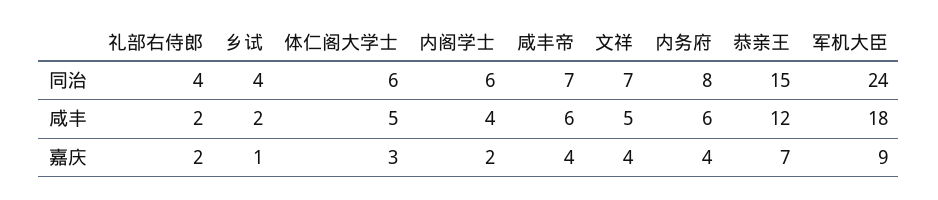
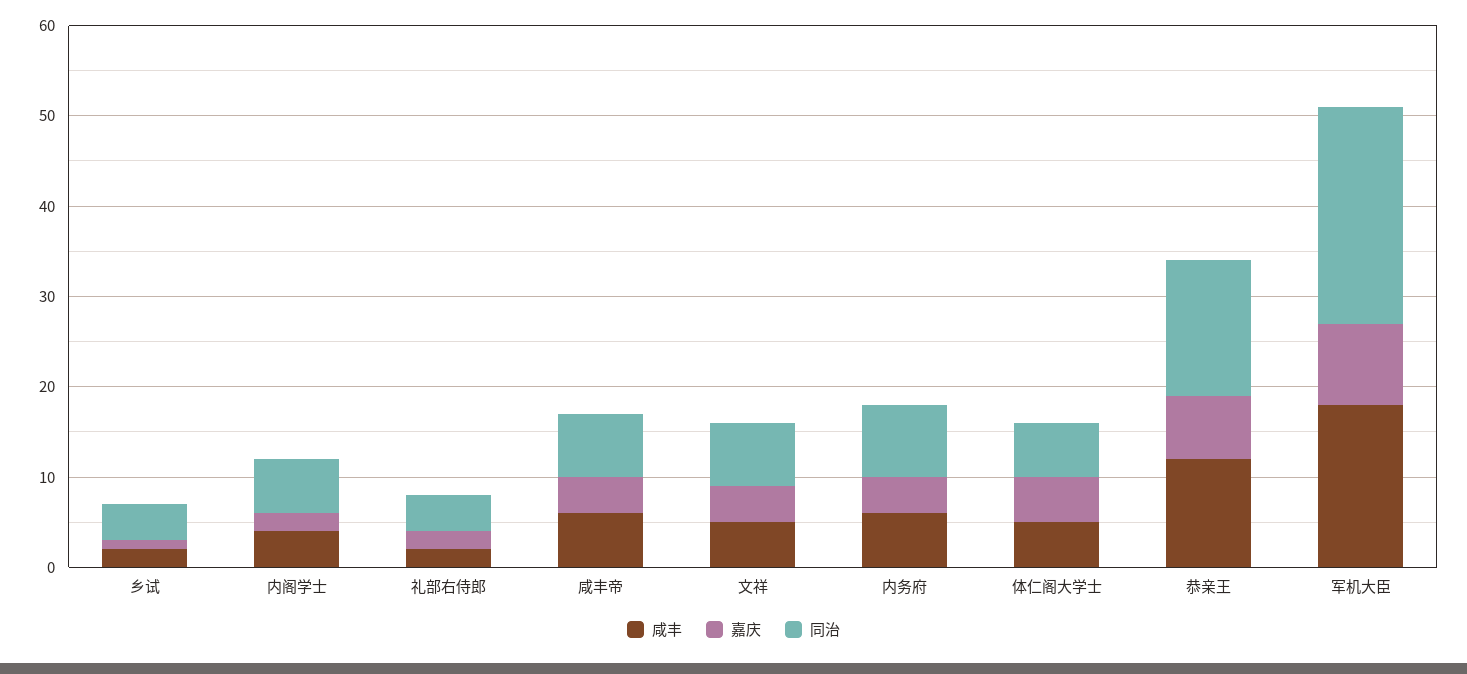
  {
    "同治": {
      "礼部右侍郎": 4,
      "乡试": 4,
      "体仁阁大学士": 6,
      "内阁学士": 6,
      "咸丰帝": 7,
      "文祥": 7,
      "内务府": 8,
      "恭亲王": 15,
      "军机大臣": 24
    },
    "咸丰": {
      "礼部右侍郎": 2,
      "乡试": 2,
      "体仁阁大学士": 5,
      "内阁学士": 4,
      "咸丰帝": 6,
      "文祥": 5,
      "内务府": 6,
      "恭亲王": 12,
      "军机大臣": 18
    },
    "嘉庆": {
      "礼部右侍郎": 2,
      "乡试": 1,
-     "体仁阁大学士": 3,
+     "体仁阁大学士": 5,
      "内阁学士": 2,
      "咸丰帝": 4,
      "文祥": 4,
      "内务府": 4,
      "恭亲王": 7,
      "军机大臣": 9
    }
  }

